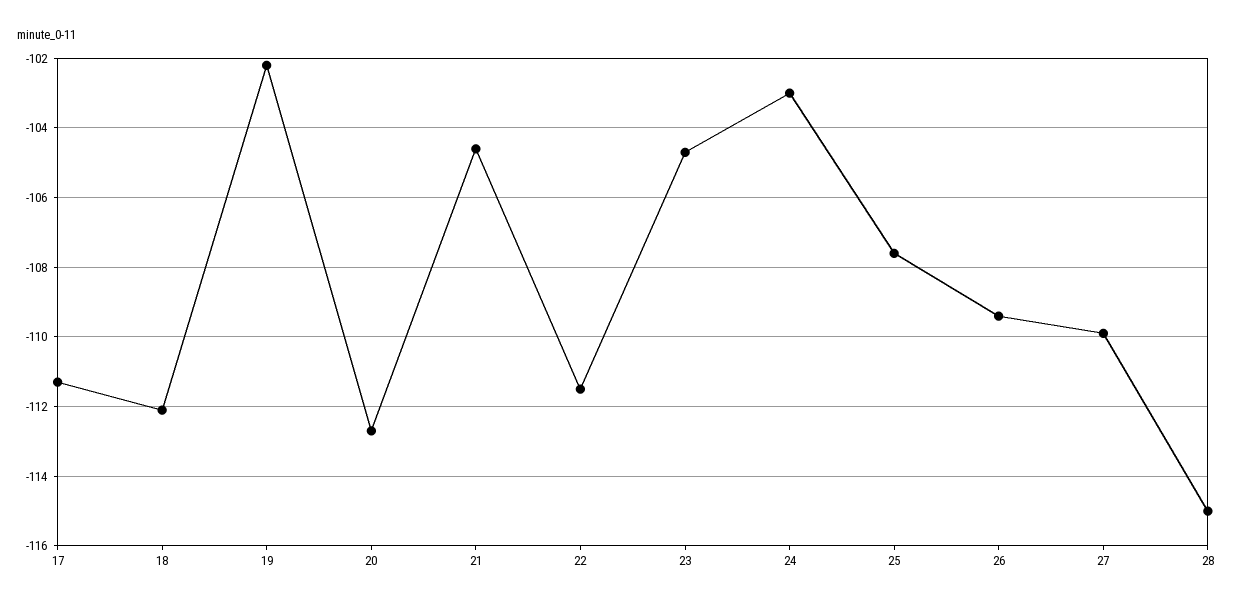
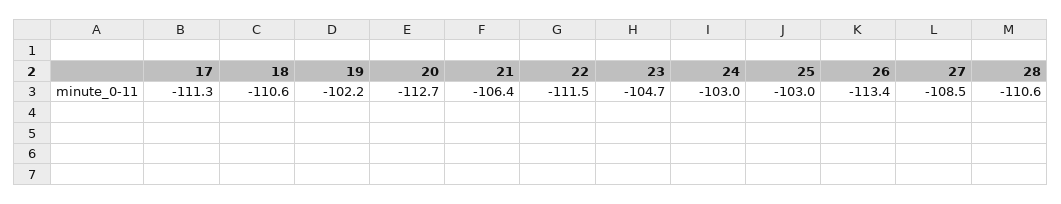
  {
    "17": -111.3,
-   "18": -112,
+   "18": -110.6,
    "19": -102.2,
    "20": -112.7,
-   "21": -104.5,
+   "21": -106.4,
    "22": -111.5,
    "23": -104.7,
    "24": -103,
-   "25": -107.5,
+   "25": -103,
-   "26": -109.5,
+   "26": -113.4,
-   "27": -110,
+   "27": -108.5,
-   "28": -115
+   "28": -110.6
  }

